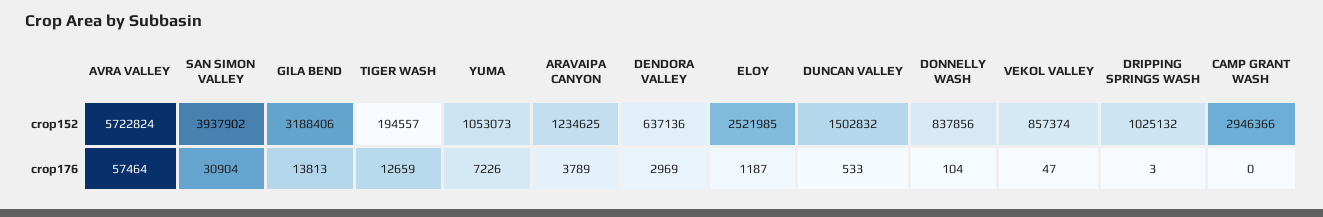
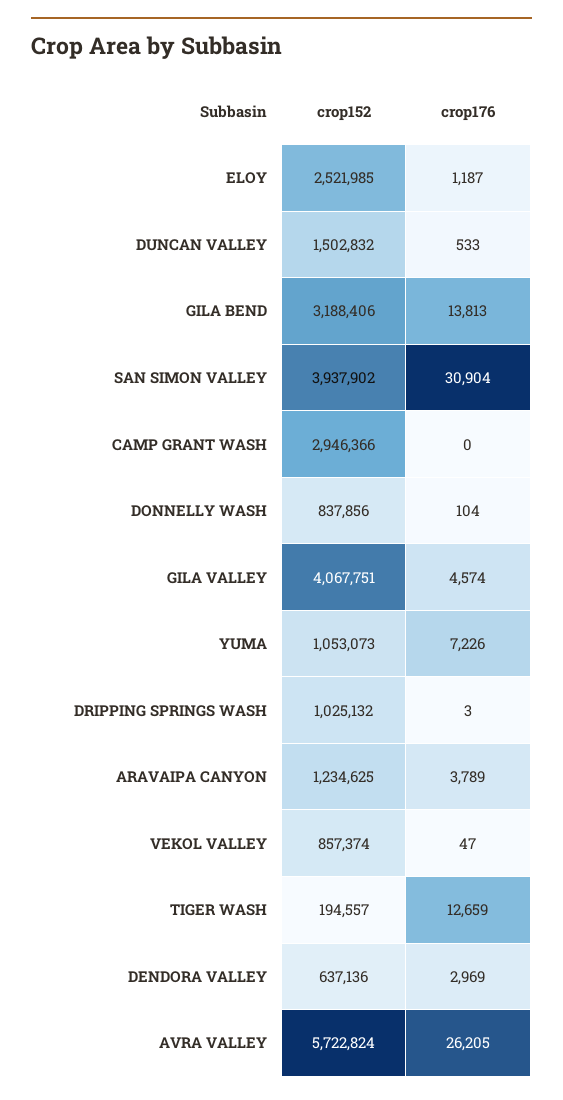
  {
    "AVRA VALLEY": {
      "crop152": 5722824,
-     "crop176": 57464
+     "crop176": 26205
    },
    "SAN SIMON VALLEY": {
      "crop152": 3937902,
      "crop176": 30904
    },
    "GILA BEND": {
      "crop152": 3188406,
      "crop176": 13813
    },
    "TIGER WASH": {
      "crop152": 194557,
      "crop176": 12659
    },
    "YUMA": {
      "crop152": 1053073,
      "crop176": 7226
    },
    "ARAVAIPA CANYON": {
      "crop152": 1234625,
      "crop176": 3789
    },
    "DENDORA VALLEY": {
      "crop152": 637136,
      "crop176": 2969
    },
    "ELOY": {
      "crop152": 2521985,
      "crop176": 1187
    },
    "DUNCAN VALLEY": {
      "crop152": 1502832,
      "crop176": 533
    },
    "DONNELLY WASH": {
      "crop152": 837856,
      "crop176": 104
    },
    "VEKOL VALLEY": {
      "crop152": 857374,
      "crop176": 47
    },
    "DRIPPING SPRINGS WASH": {
      "crop152": 1025132,
      "crop176": 3
    },
    "CAMP GRANT WASH": {
      "crop152": 2946366,
      "crop176": 0
-   }
+   },
+   "GILA VALLEY": {
+     "crop152": 4067751,
+     "crop176": 4574
+   }
  }

